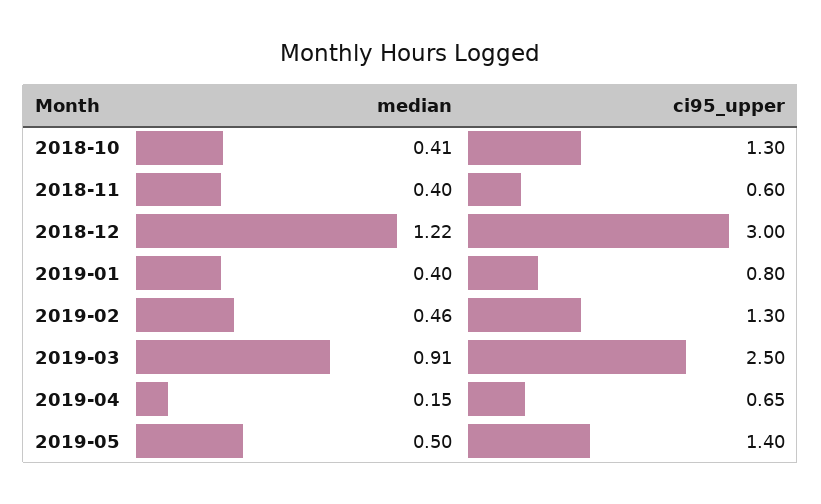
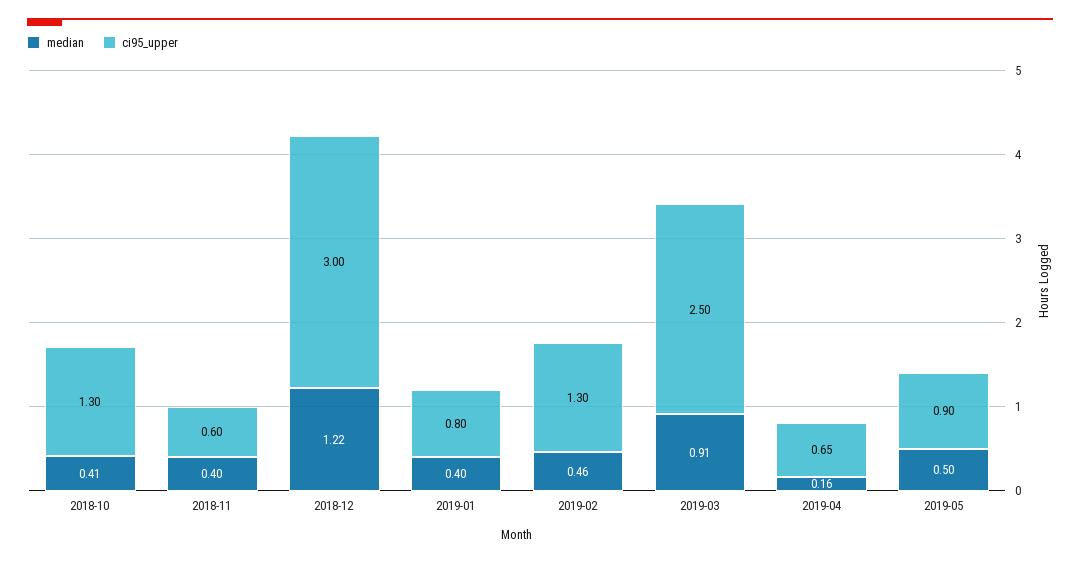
  {
    "median": {
      "2018-10": 0.41,
      "2018-11": 0.4,
      "2018-12": 1.22,
      "2019-01": 0.4,
      "2019-02": 0.46,
      "2019-03": 0.91,
-     "2019-04": 0.15,
+     "2019-04": 0.16,
      "2019-05": 0.5
    },
    "ci95_upper": {
      "2018-10": 1.3,
      "2018-11": 0.6,
      "2018-12": 3,
      "2019-01": 0.8,
      "2019-02": 1.3,
      "2019-03": 2.5,
      "2019-04": 0.65,
-     "2019-05": 1.4
+     "2019-05": 0.9
    }
  }

